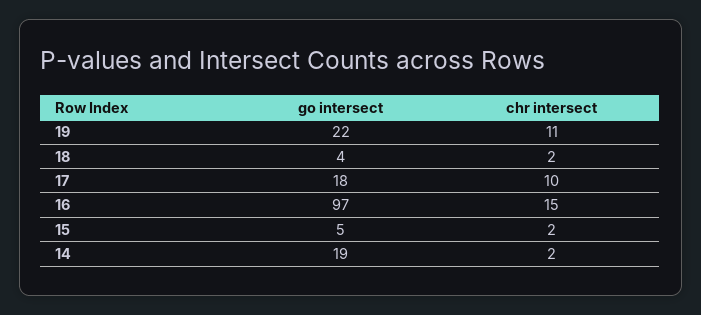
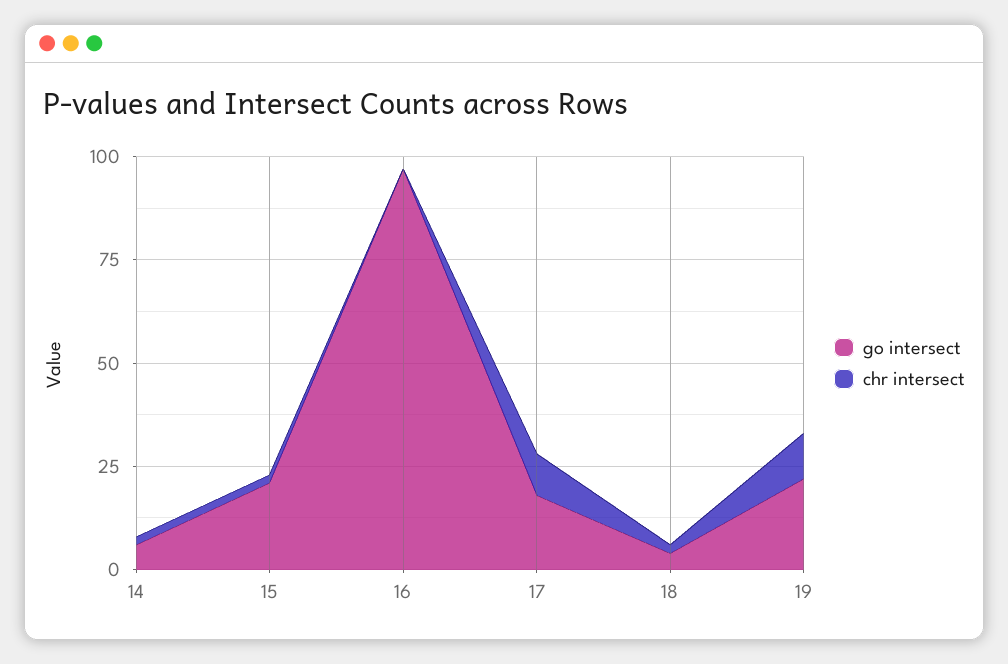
  {
    "go intersect": {
      "19": 22,
      "18": 4,
      "17": 18,
      "16": 97,
-     "15": 5,
+     "15": 20,
-     "14": 19
+     "14": 5
    },
    "chr intersect": {
      "19": 11,
      "18": 2,
      "17": 10,
-     "16": 15,
+     "16": 0,
      "15": 2,
      "14": 2
    }
  }

